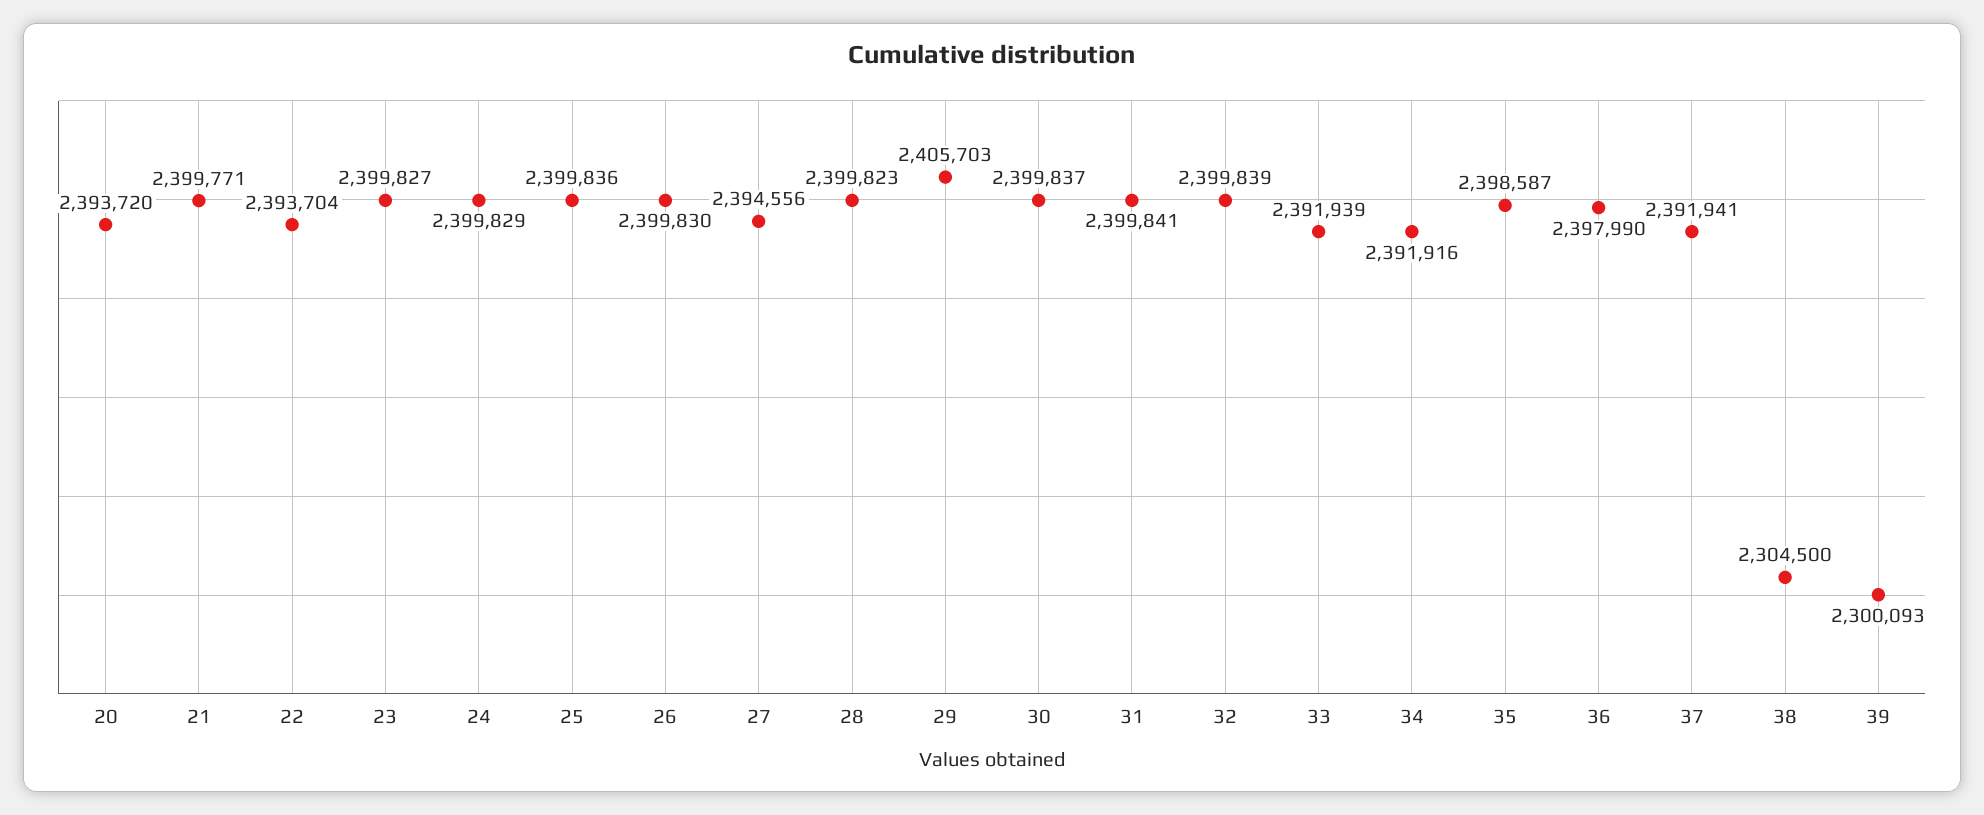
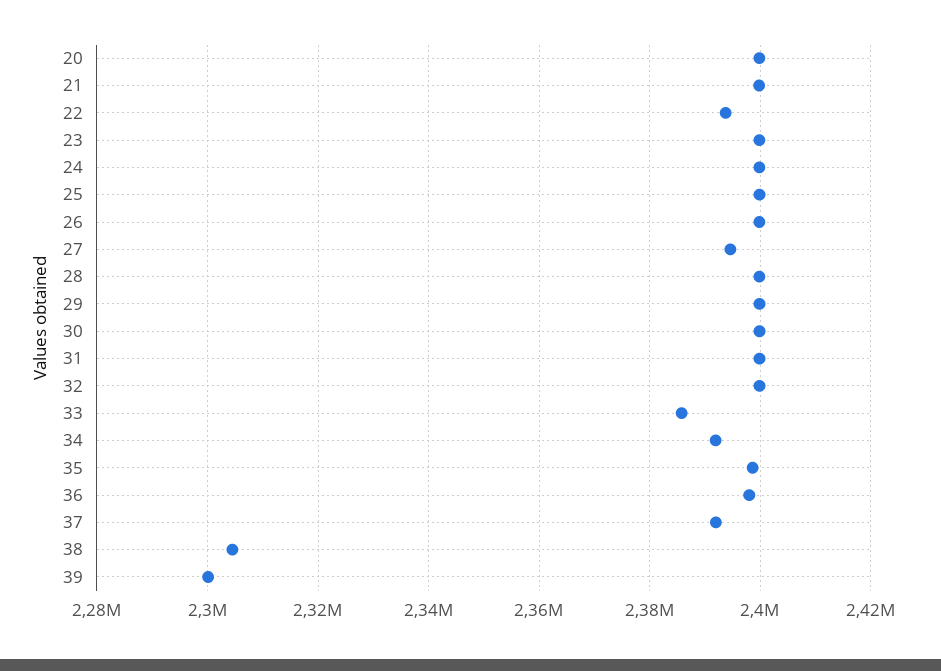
  {
-   "20": 2393720,
+   "20": 2400000,
    "21": 2399771,
    "22": 2393704,
    "23": 2399827,
    "24": 2399829,
    "25": 2399836,
    "26": 2399830,
    "27": 2394556,
    "28": 2399823,
-   "29": 2405703,
+   "29": 2400000,
    "30": 2399837,
    "31": 2399841,
    "32": 2399839,
-   "33": 2391939,
+   "33": 2386000,
    "34": 2391916,
    "35": 2398587,
    "36": 2397990,
    "37": 2391941,
    "38": 2304500,
    "39": 2300093
  }

